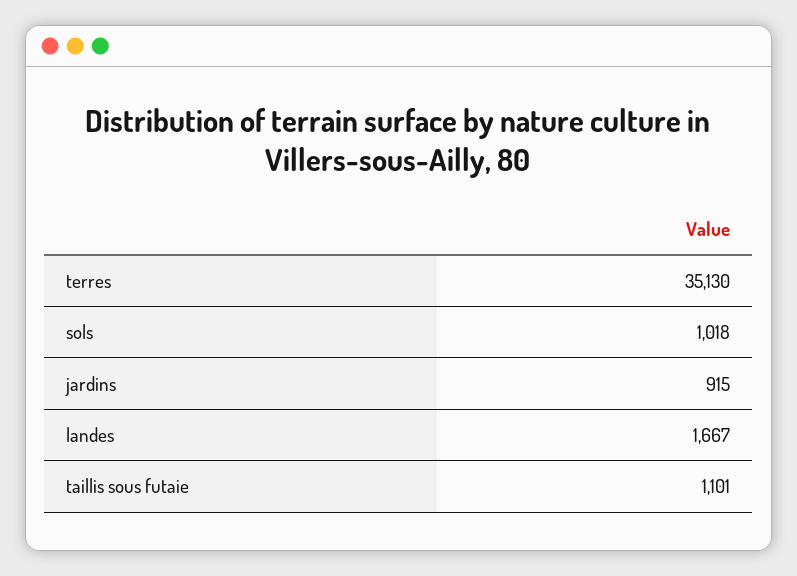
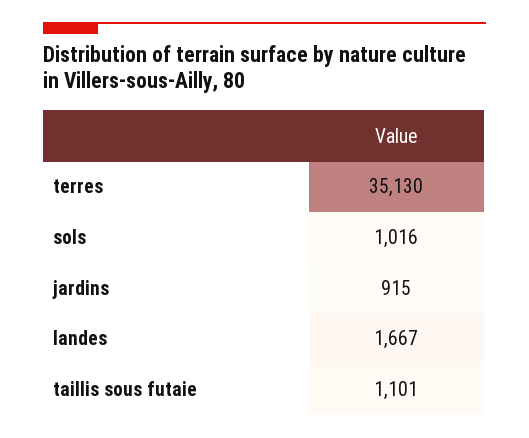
  {
    "terres": 35130,
-   "sols": 1018,
+   "sols": 1016,
    "jardins": 915,
    "landes": 1667,
    "taillis sous futaie": 1101
  }

